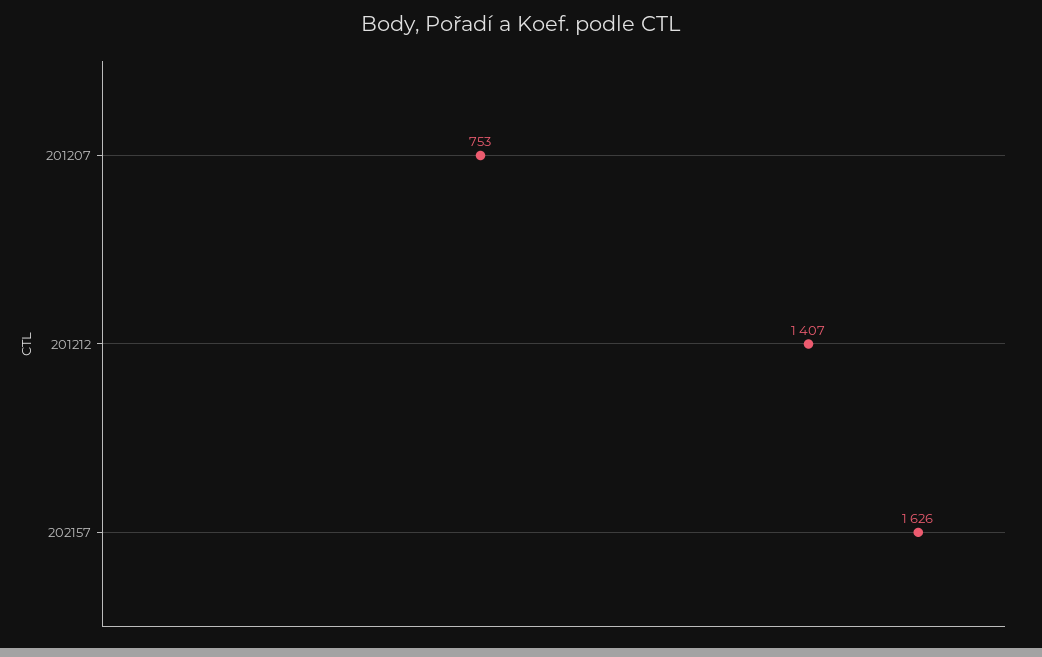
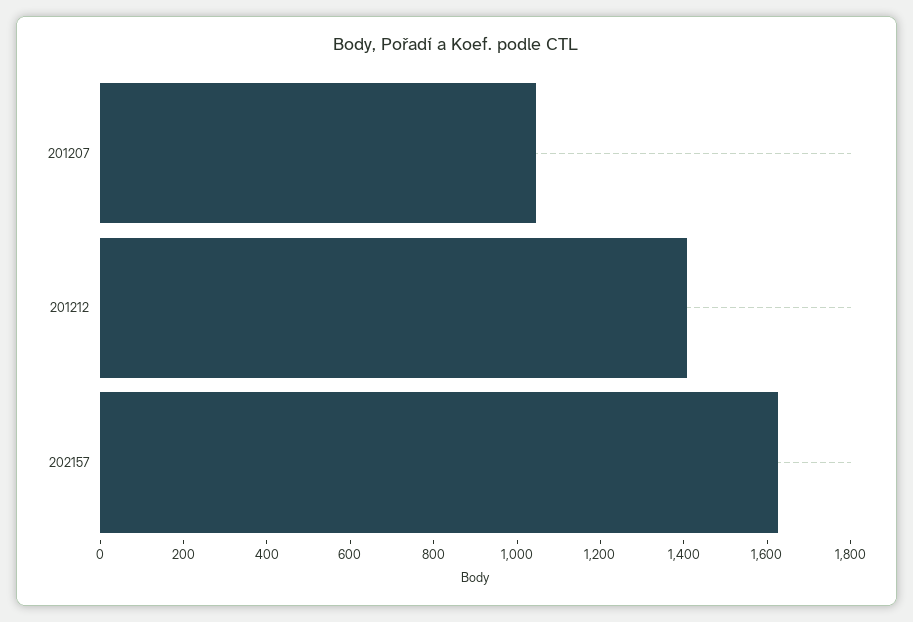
  {
-   "201207": 753,
+   "201207": 1050,
    "201212": 1407,
    "202157": 1626
  }

